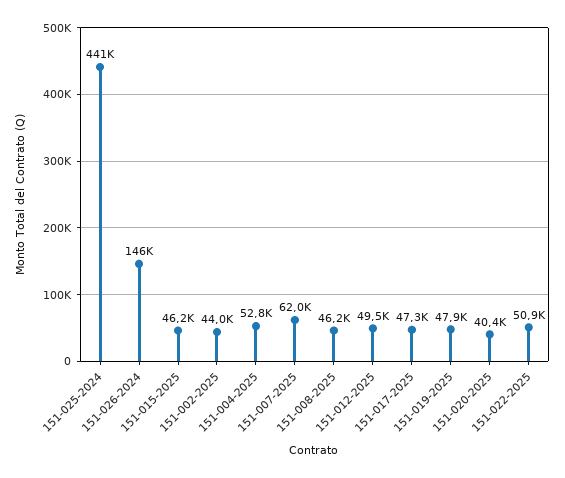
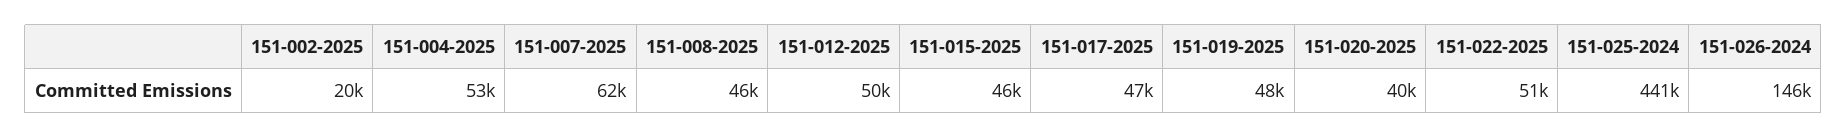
  {
    "151-025-2024": 441000,
    "151-026-2024": 146000,
    "151-015-2025": 46200,
-   "151-002-2025": 44000,
+   "151-002-2025": 20000,
    "151-004-2025": 52800,
    "151-007-2025": 62000,
    "151-008-2025": 46200,
    "151-012-2025": 49500,
    "151-017-2025": 47300,
    "151-019-2025": 47900,
    "151-020-2025": 40400,
    "151-022-2025": 50900
  }

